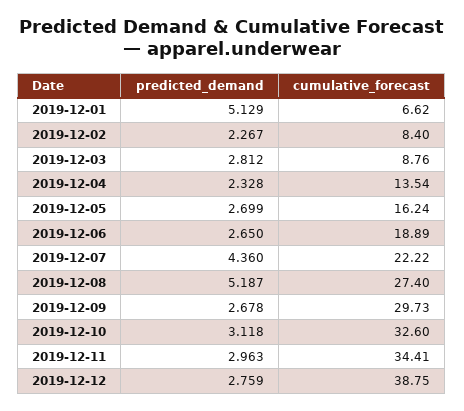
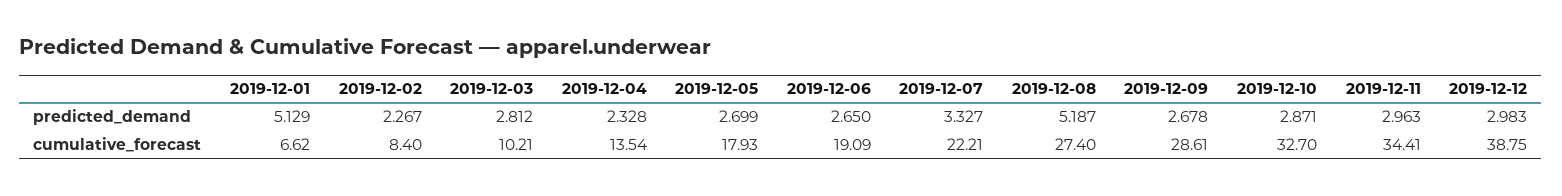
  {
    "predicted_demand": {
      "2019-12-01": 5.129,
      "2019-12-02": 2.267,
      "2019-12-03": 2.812,
      "2019-12-04": 2.328,
      "2019-12-05": 2.699,
      "2019-12-06": 2.65,
-     "2019-12-07": 4.36,
+     "2019-12-07": 3.327,
      "2019-12-08": 5.187,
      "2019-12-09": 2.678,
-     "2019-12-10": 3.118,
+     "2019-12-10": 2.871,
      "2019-12-11": 2.963,
-     "2019-12-12": 2.759
+     "2019-12-12": 2.983
    },
    "cumulative_forecast": {
      "2019-12-01": 6.62,
      "2019-12-02": 8.4,
-     "2019-12-03": 8.76,
+     "2019-12-03": 10.21,
      "2019-12-04": 13.54,
-     "2019-12-05": 16.24,
+     "2019-12-05": 17.93,
-     "2019-12-06": 18.89,
+     "2019-12-06": 19.09,
-     "2019-12-07": 22.22,
+     "2019-12-07": 22.21,
      "2019-12-08": 27.4,
-     "2019-12-09": 29.73,
+     "2019-12-09": 28.61,
-     "2019-12-10": 32.6,
+     "2019-12-10": 32.7,
      "2019-12-11": 34.41,
      "2019-12-12": 38.75
    }
  }

